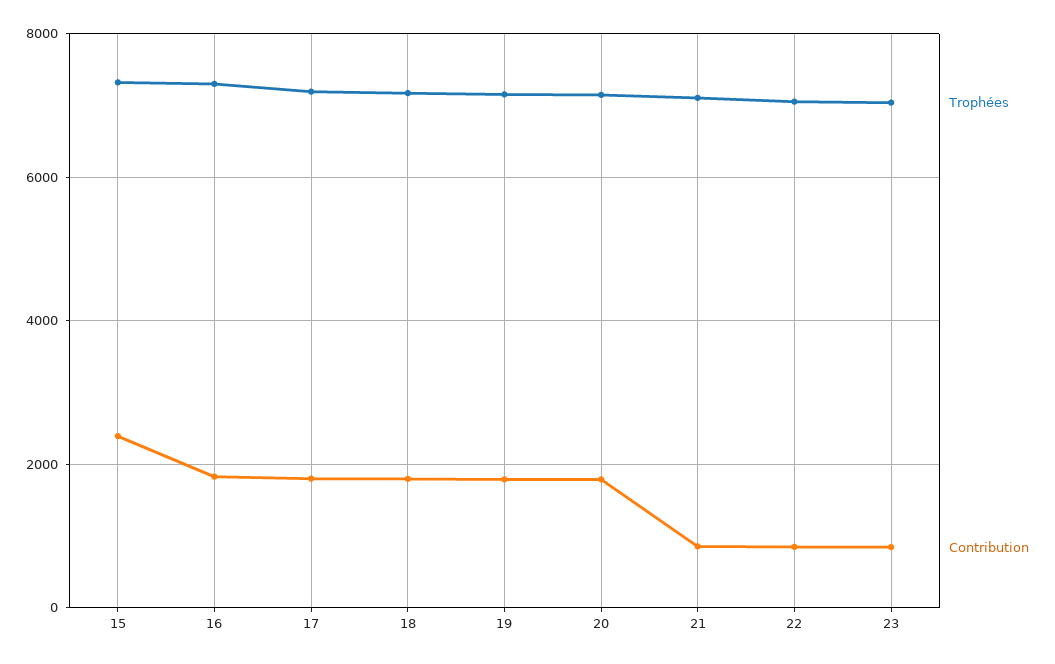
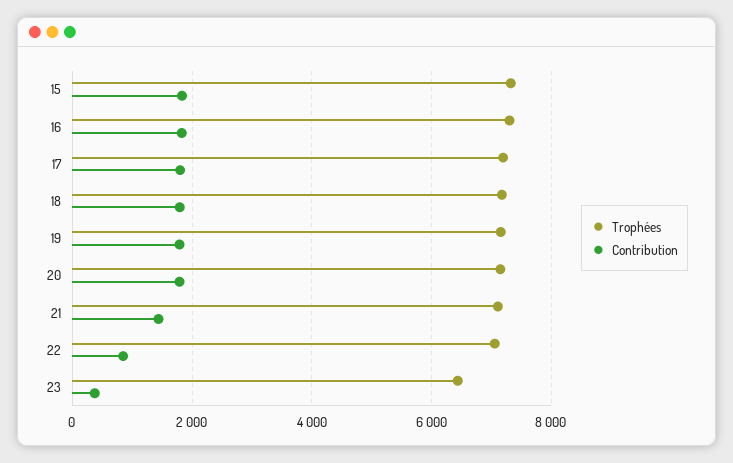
  {
    "Trophées": {
      "15": 7400,
      "16": 7400,
      "17": 7200,
      "18": 7200,
      "19": 7200,
      "20": 7200,
      "21": 7200,
      "22": 7000,
-     "23": 7000
+     "23": 6400
    },
    "Contribution": {
-     "15": 2400,
+     "15": 1800,
      "16": 1800,
      "17": 1800,
      "18": 1800,
      "19": 1800,
      "20": 1800,
-     "21": 800,
+     "21": 1400,
      "22": 800,
-     "23": 800
+     "23": 400
    }
  }

